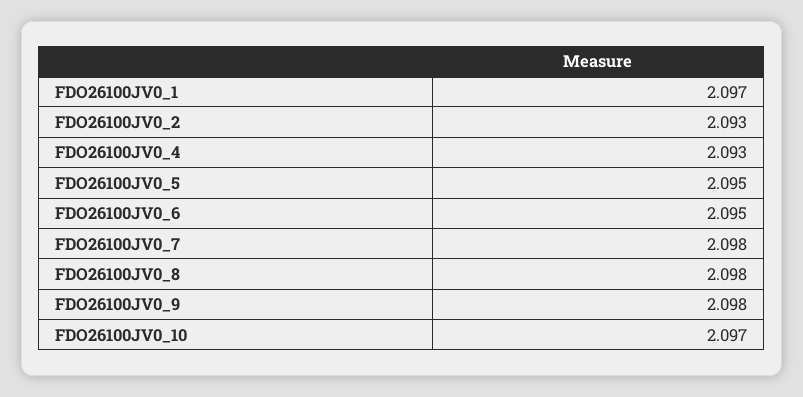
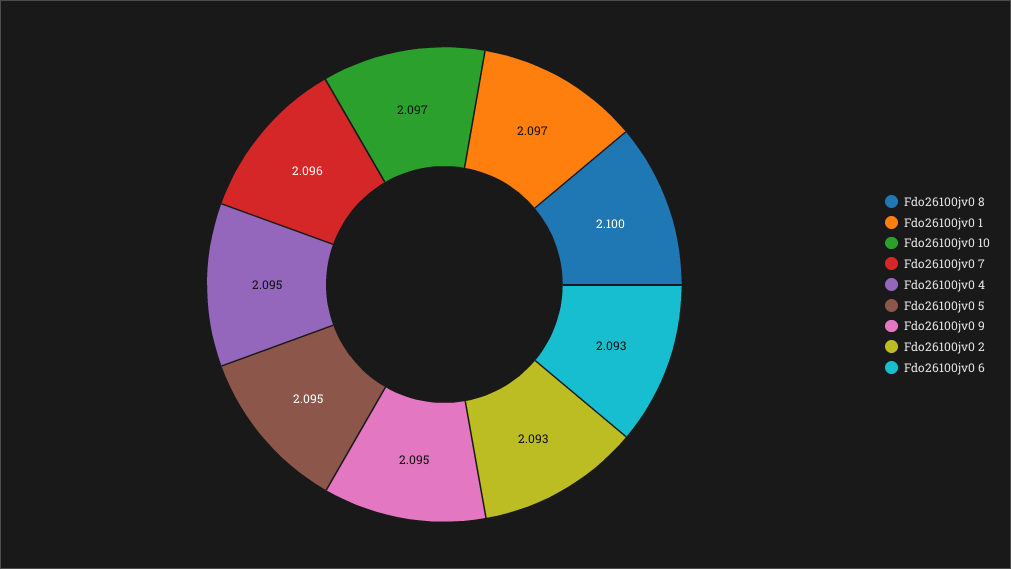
  {
    "FDO26100JV0_1": 2.097,
    "FDO26100JV0_2": 2.093,
-   "FDO26100JV0_4": 2.093,
+   "FDO26100JV0_4": 2.095,
    "FDO26100JV0_5": 2.095,
-   "FDO26100JV0_6": 2.095,
+   "FDO26100JV0_6": 2.093,
-   "FDO26100JV0_7": 2.098,
+   "FDO26100JV0_7": 2.096,
-   "FDO26100JV0_8": 2.098,
+   "FDO26100JV0_8": 2.1,
-   "FDO26100JV0_9": 2.098,
+   "FDO26100JV0_9": 2.095,
    "FDO26100JV0_10": 2.097
  }

